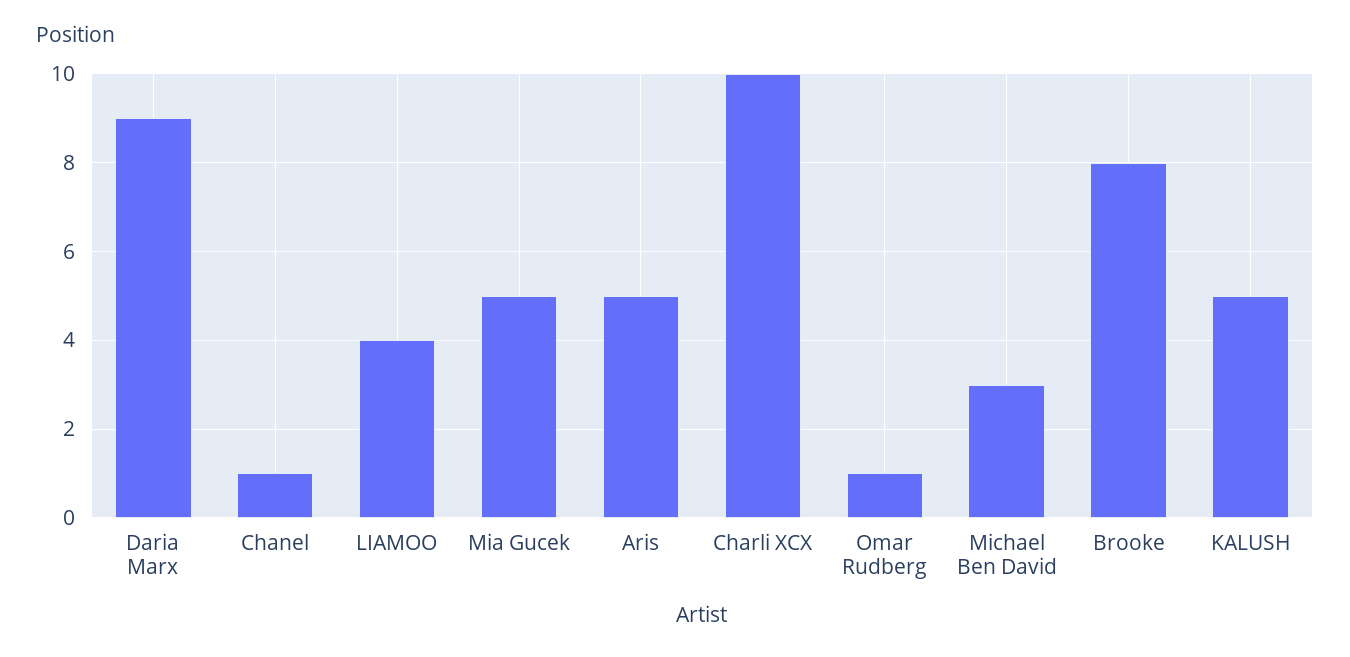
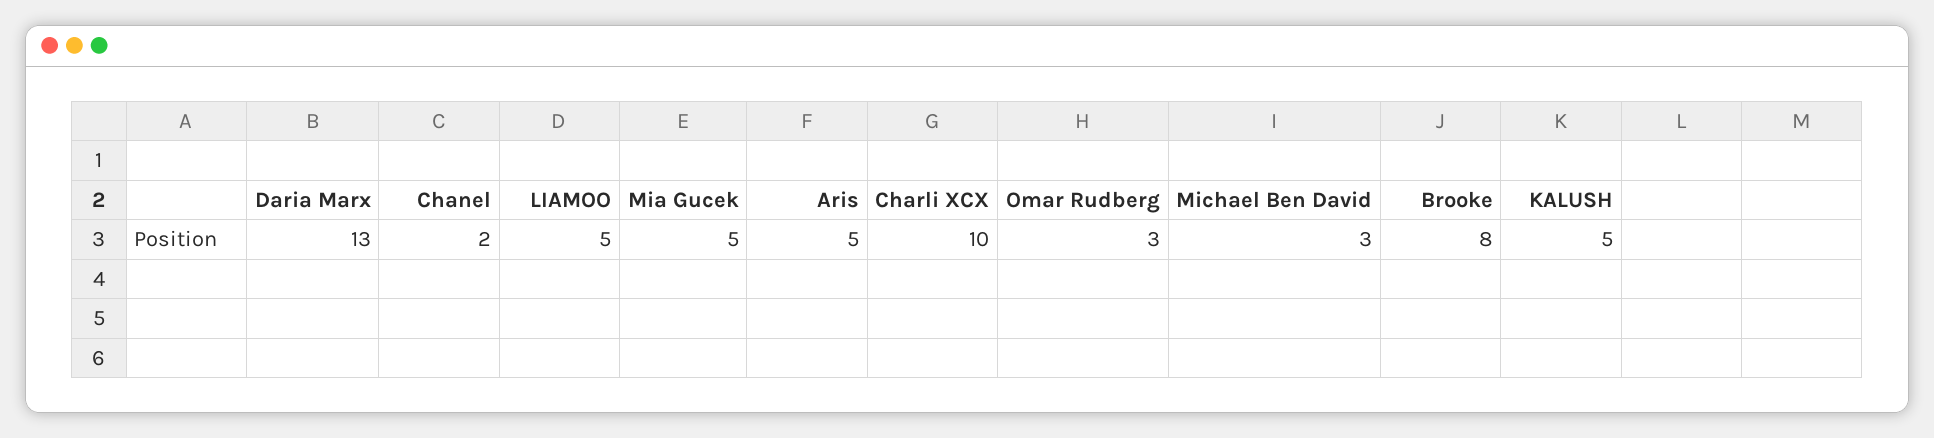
  {
-   "Daria Marx": 9,
+   "Daria Marx": 13,
-   "Chanel": 1,
+   "Chanel": 2,
-   "LIAMOO": 4,
+   "LIAMOO": 5,
    "Mia Gucek": 5,
    "Aris": 5,
    "Charli XCX": 10,
-   "Omar Rudberg": 1,
+   "Omar Rudberg": 3,
    "Michael Ben David": 3,
    "Brooke": 8,
    "KALUSH": 5
  }

